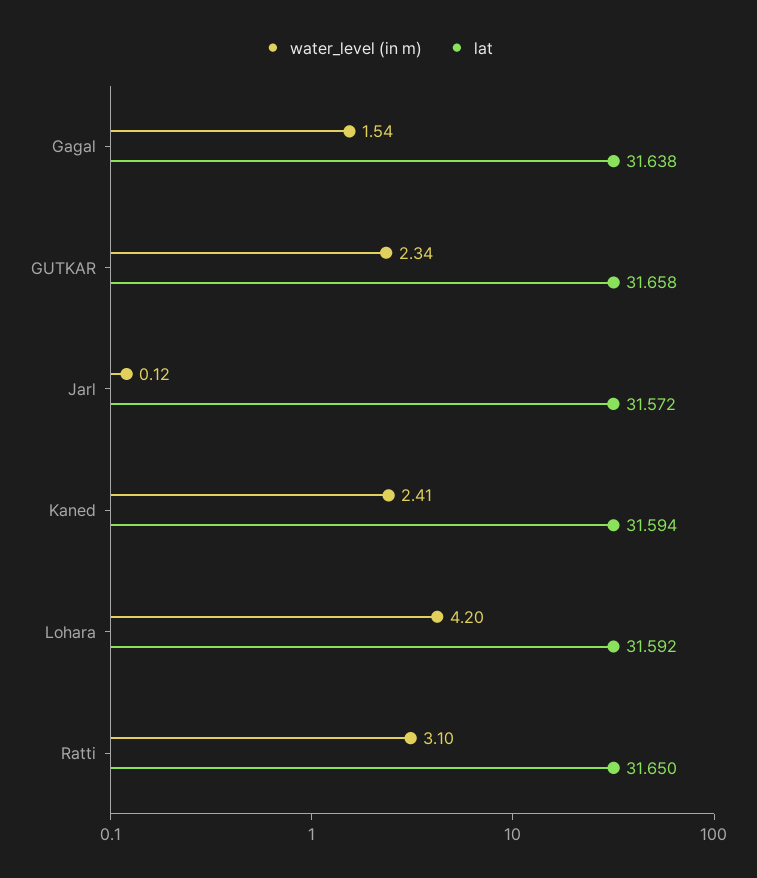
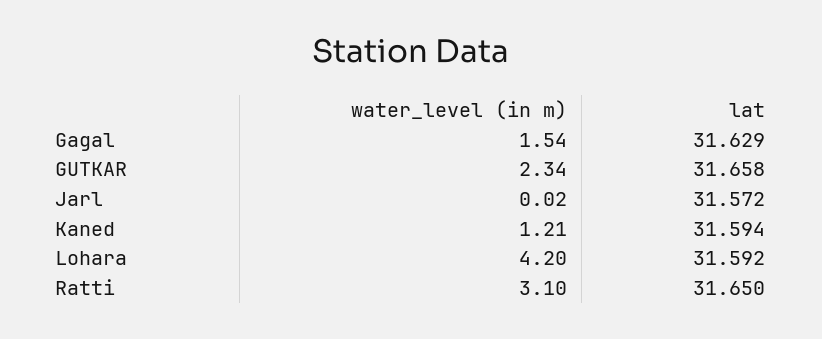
  {
    "water_level (in m)": {
      "Gagal": 1.54,
      "GUTKAR": 2.34,
-     "Jarl": 0.12,
+     "Jarl": 0.02,
-     "Kaned": 2.41,
+     "Kaned": 1.21,
      "Lohara": 4.2,
      "Ratti": 3.1
    },
    "lat": {
-     "Gagal": 31.638,
+     "Gagal": 31.629,
      "GUTKAR": 31.658,
      "Jarl": 31.572,
      "Kaned": 31.594,
      "Lohara": 31.592,
      "Ratti": 31.65
    }
  }

